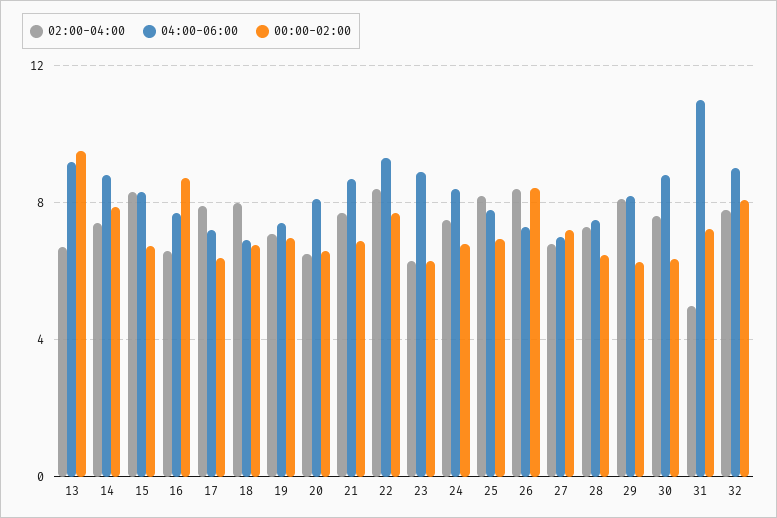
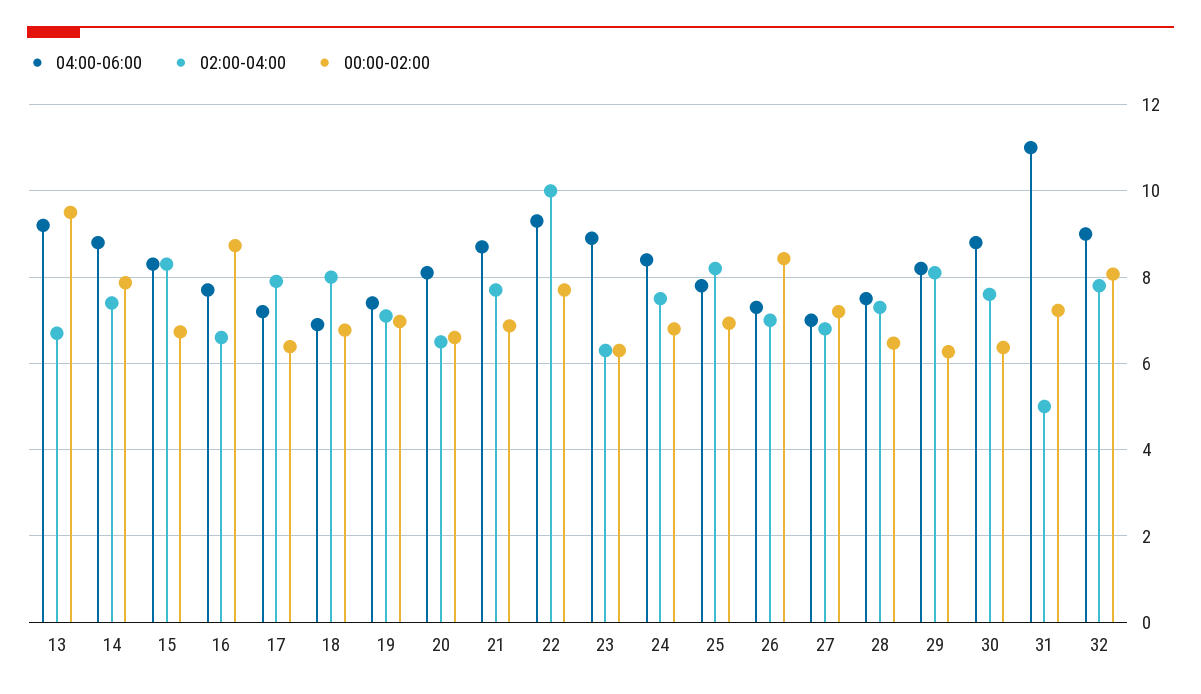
  {
    "02:00-04:00": {
      "13": 6.8,
      "14": 7.4,
      "15": 8.4,
      "16": 6.6,
      "17": 8,
      "18": 8,
      "19": 7.2,
      "20": 6.6,
      "21": 7.8,
-     "22": 8.5,
+     "22": 10,
      "23": 6.4,
      "24": 7.6,
      "25": 8.2,
-     "26": 8.5,
+     "26": 7,
      "27": 6.8,
      "28": 7.4,
      "29": 8.2,
      "30": 7.6,
      "31": 5,
      "32": 7.8
    },
    "04:00-06:00": {
      "13": 9.2,
      "14": 8.8,
      "15": 8.4,
      "16": 7.8,
      "17": 7.2,
      "18": 7,
      "19": 7.4,
      "20": 8.2,
      "21": 8.8,
      "22": 9.4,
      "23": 9,
      "24": 8.4,
      "25": 7.8,
      "26": 7.4,
      "27": 7,
      "28": 7.6,
      "29": 8.2,
      "30": 8.8,
      "31": 11,
      "32": 9
    },
    "00:00-02:00": {
      "13": 9.6,
      "14": 7.8,
      "15": 6.8,
      "16": 8.8,
      "17": 6.4,
      "18": 6.8,
      "19": 7,
      "20": 6.6,
      "21": 6.8,
      "22": 7.8,
      "23": 6.4,
      "24": 6.8,
      "25": 7,
      "26": 8.4,
      "27": 7.2,
      "28": 6.4,
      "29": 6.2,
      "30": 6.4,
      "31": 7.2,
      "32": 8
    }
  }

